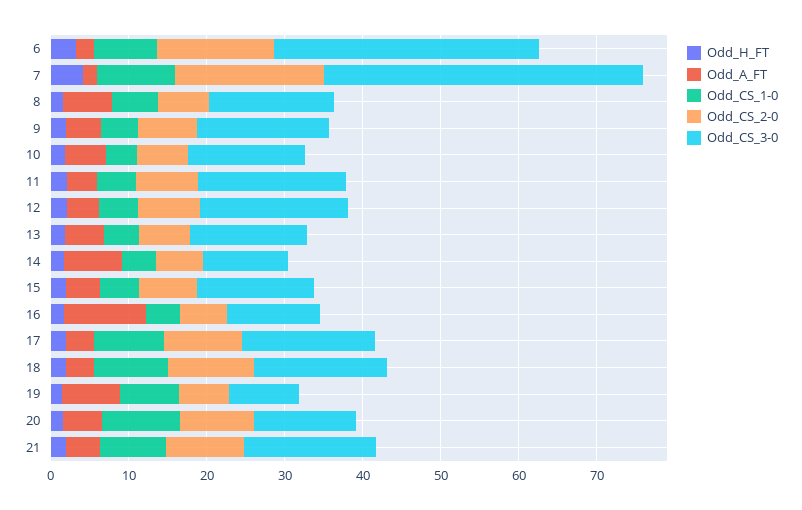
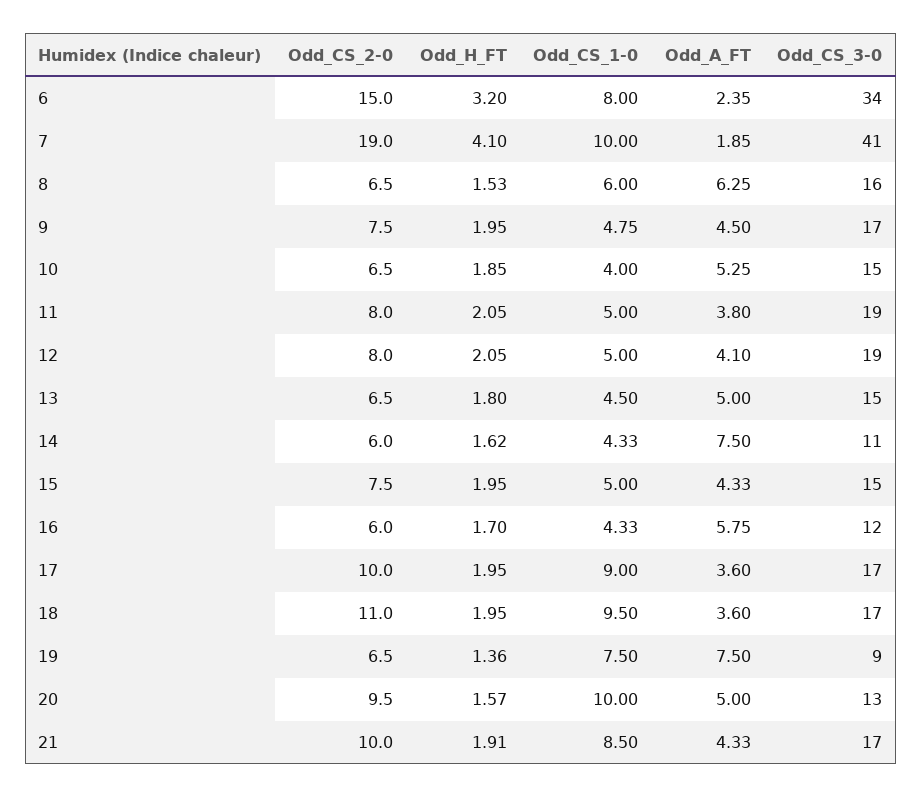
  {
    "Odd_H_FT": {
      "6": 3.2,
      "7": 4.1,
      "8": 1.53,
      "9": 1.95,
      "10": 1.85,
      "11": 2.05,
      "12": 2.05,
      "13": 1.8,
      "14": 1.62,
      "15": 1.95,
      "16": 1.7,
      "17": 1.95,
      "18": 1.95,
      "19": 1.36,
      "20": 1.57,
      "21": 1.91
    },
    "Odd_A_FT": {
      "6": 2.35,
      "7": 1.85,
      "8": 6.25,
      "9": 4.5,
      "10": 5.25,
      "11": 3.8,
      "12": 4.1,
      "13": 5,
      "14": 7.5,
      "15": 4.33,
-     "16": 10,
+     "16": 5.75,
      "17": 3.6,
      "18": 3.6,
      "19": 7.5,
      "20": 5,
      "21": 4.33
    },
    "Odd_CS_1-0": {
      "6": 8,
      "7": 10,
      "8": 6,
      "9": 4.75,
      "10": 4,
      "11": 5,
      "12": 5,
      "13": 4.5,
      "14": 4.33,
      "15": 5,
      "16": 4.33,
      "17": 9,
      "18": 9.5,
      "19": 7.5,
      "20": 10,
      "21": 8.5
    },
    "Odd_CS_2-0": {
      "6": 15,
      "7": 19,
      "8": 6.5,
      "9": 7.5,
      "10": 6.5,
      "11": 8,
      "12": 8,
      "13": 6.5,
      "14": 6,
      "15": 7.5,
      "16": 6,
      "17": 10,
      "18": 11,
      "19": 6.5,
      "20": 9.5,
      "21": 10
    },
    "Odd_CS_3-0": {
      "6": 34,
      "7": 41,
      "8": 16,
      "9": 17,
      "10": 15,
      "11": 19,
      "12": 19,
      "13": 15,
      "14": 11,
      "15": 15,
      "16": 12,
      "17": 17,
      "18": 17,
      "19": 9,
      "20": 13,
      "21": 17
    }
  }

